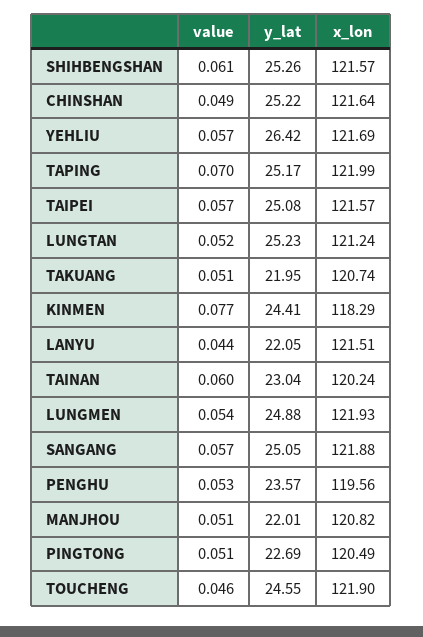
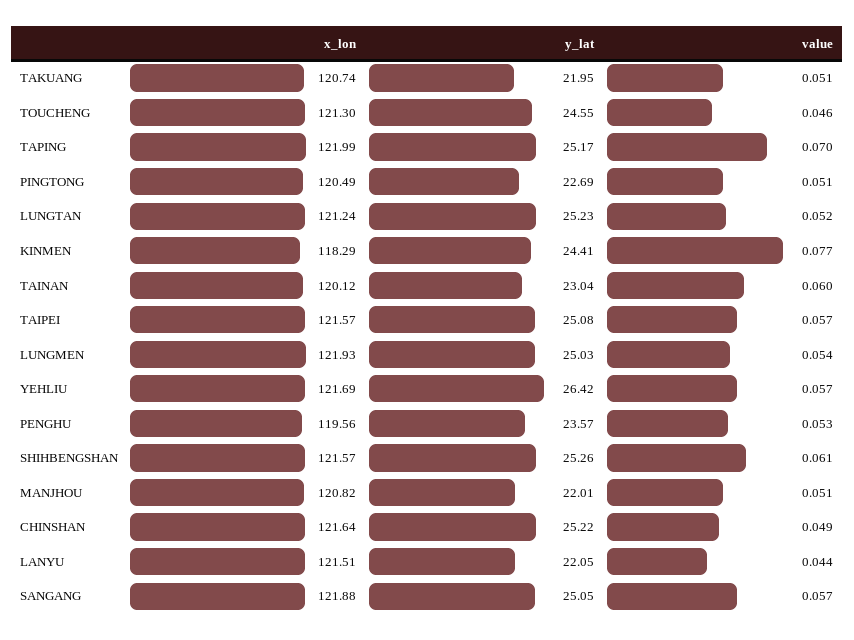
  {
    "value": {
      "SHIHBENGSHAN": 0.061,
      "CHINSHAN": 0.049,
      "YEHLIU": 0.057,
      "TAPING": 0.07,
      "TAIPEI": 0.057,
      "LUNGTAN": 0.052,
      "TAKUANG": 0.051,
      "KINMEN": 0.077,
      "LANYU": 0.044,
      "TAINAN": 0.06,
      "LUNGMEN": 0.054,
      "SANGANG": 0.057,
      "PENGHU": 0.053,
      "MANJHOU": 0.051,
      "PINGTONG": 0.051,
      "TOUCHENG": 0.046
    },
    "y_lat": {
      "SHIHBENGSHAN": 25.26,
      "CHINSHAN": 25.22,
      "YEHLIU": 26.42,
      "TAPING": 25.17,
      "TAIPEI": 25.08,
      "LUNGTAN": 25.23,
      "TAKUANG": 21.95,
      "KINMEN": 24.41,
      "LANYU": 22.05,
      "TAINAN": 23.04,
-     "LUNGMEN": 24.88,
+     "LUNGMEN": 25.03,
      "SANGANG": 25.05,
      "PENGHU": 23.57,
      "MANJHOU": 22.01,
      "PINGTONG": 22.69,
      "TOUCHENG": 24.55
    },
    "x_lon": {
      "SHIHBENGSHAN": 121.57,
      "CHINSHAN": 121.64,
      "YEHLIU": 121.69,
      "TAPING": 121.99,
      "TAIPEI": 121.57,
      "LUNGTAN": 121.24,
      "TAKUANG": 120.74,
      "KINMEN": 118.29,
      "LANYU": 121.51,
-     "TAINAN": 120.24,
+     "TAINAN": 120.12,
      "LUNGMEN": 121.93,
      "SANGANG": 121.88,
      "PENGHU": 119.56,
      "MANJHOU": 120.82,
      "PINGTONG": 120.49,
-     "TOUCHENG": 121.9
+     "TOUCHENG": 121.3
    }
  }

